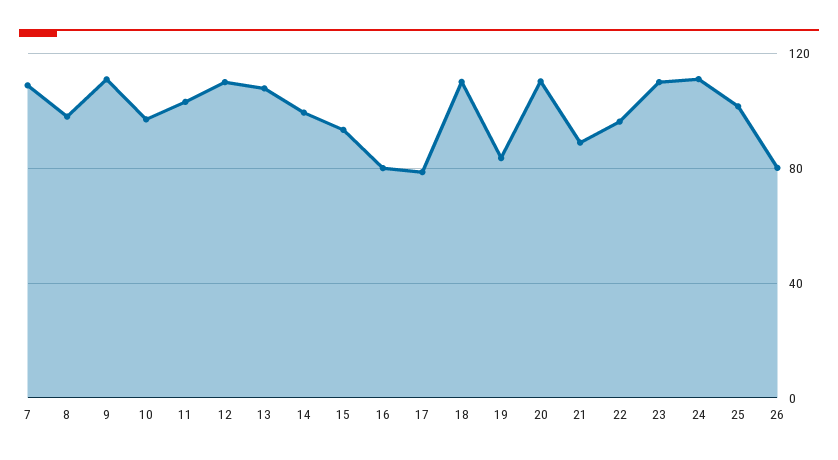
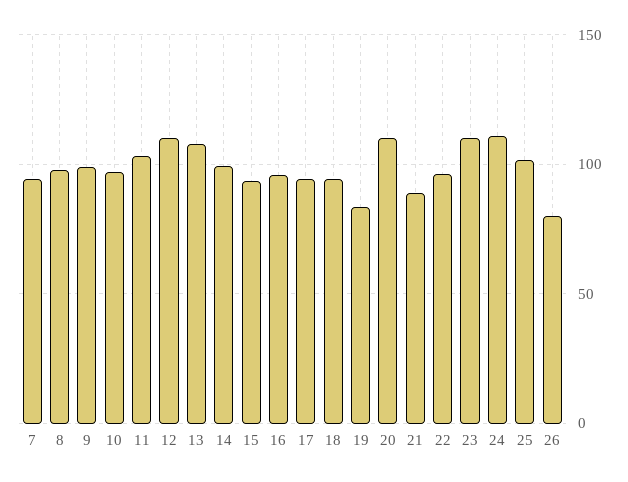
  {
-   "7": 110,
+   "7": 95,
    "8": 100,
-   "9": 110,
+   "9": 100,
    "10": 95,
    "11": 105,
    "12": 110,
    "13": 110,
    "14": 100,
    "15": 95,
-   "16": 80,
+   "16": 95,
-   "17": 80,
+   "17": 95,
-   "18": 110,
+   "18": 95,
    "19": 85,
    "20": 110,
    "21": 90,
    "22": 95,
    "23": 110,
    "24": 110,
    "25": 100,
    "26": 80
  }

